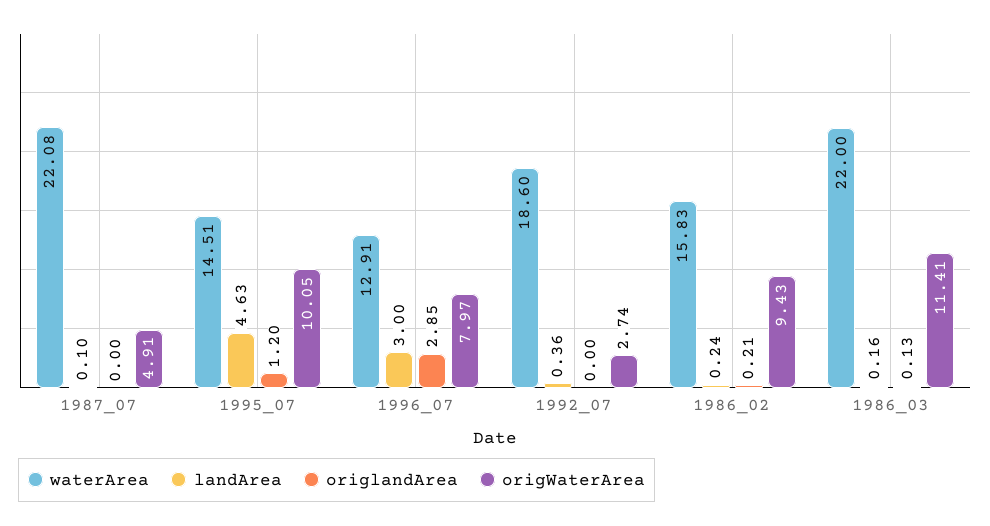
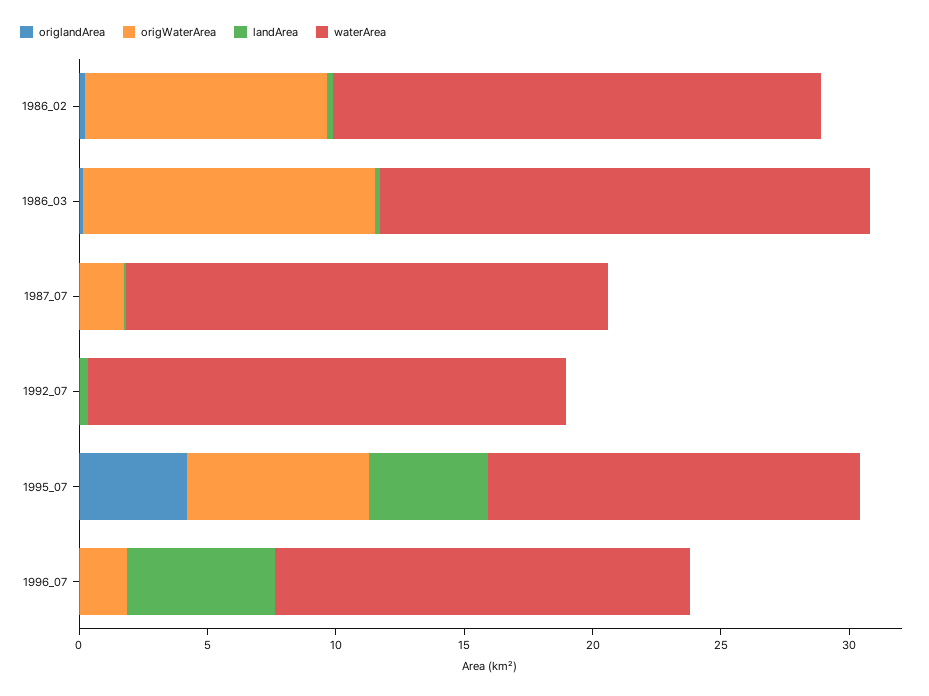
  {
    "waterArea": {
-     "1987_07": 22.08,
+     "1987_07": 19,
      "1995_07": 14.51,
-     "1996_07": 12.91,
+     "1996_07": 16,
      "1992_07": 18.6,
-     "1986_02": 15.83,
+     "1986_02": 19,
-     "1986_03": 22
+     "1986_03": 19
    },
    "landArea": {
      "1987_07": 0.1,
      "1995_07": 4.63,
-     "1996_07": 3,
+     "1996_07": 6,
      "1992_07": 0.36,
      "1986_02": 0.24,
      "1986_03": 0.16
    },
    "origlandArea": {
      "1987_07": 0,
-     "1995_07": 1.2,
+     "1995_07": 4,
-     "1996_07": 2.85,
+     "1996_07": 0,
      "1992_07": 0,
      "1986_02": 0.21,
      "1986_03": 0.13
    },
    "origWaterArea": {
-     "1987_07": 4.91,
+     "1987_07": 2,
-     "1995_07": 10.05,
+     "1995_07": 7,
-     "1996_07": 7.97,
+     "1996_07": 2,
-     "1992_07": 2.74,
+     "1992_07": 0,
      "1986_02": 9.43,
      "1986_03": 11.41
    }
  }

